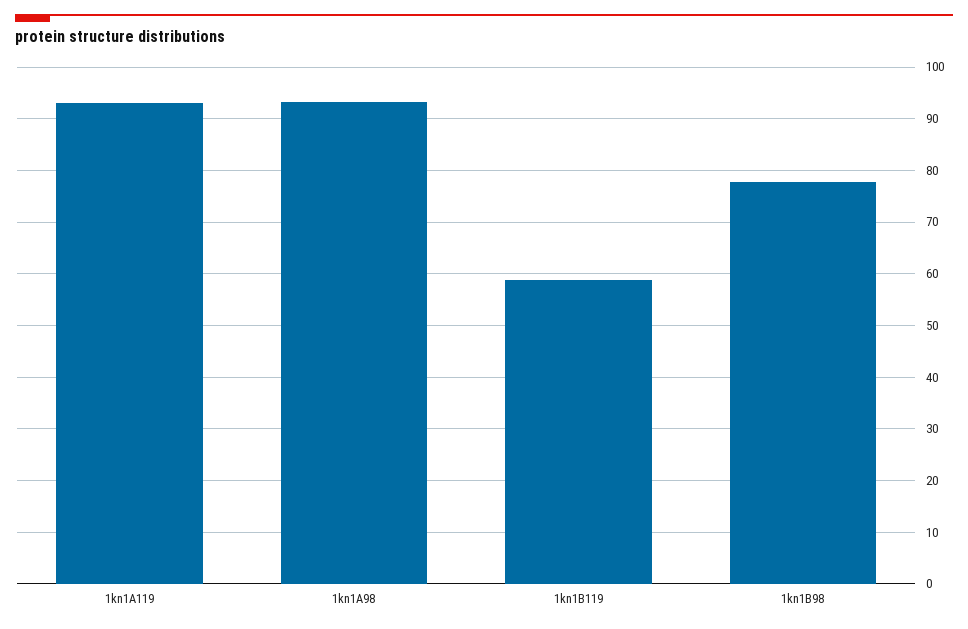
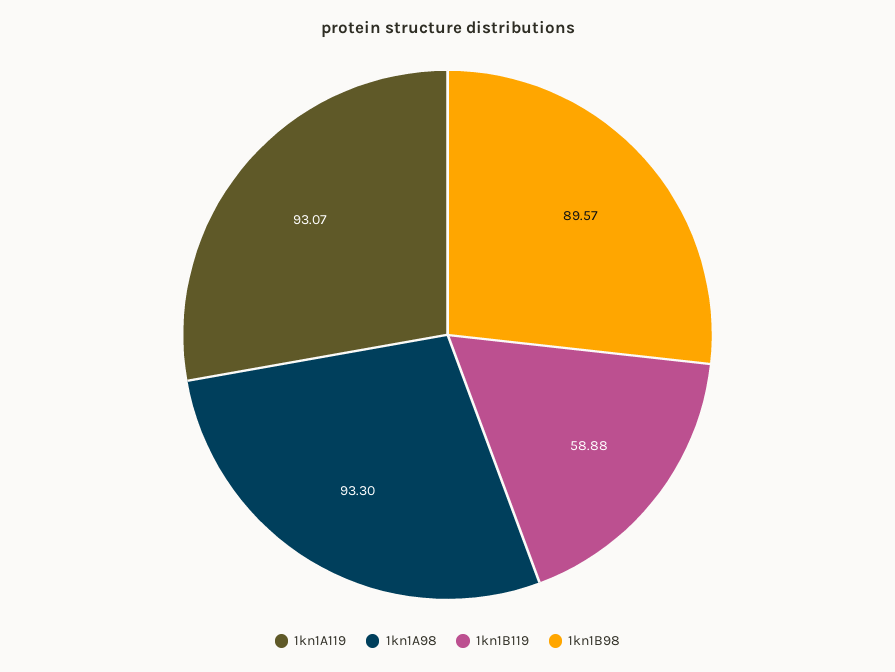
  {
    "1kn1A119": 93.07,
    "1kn1A98": 93.3,
    "1kn1B119": 58.88,
-   "1kn1B98": 78
+   "1kn1B98": 89.57
  }

